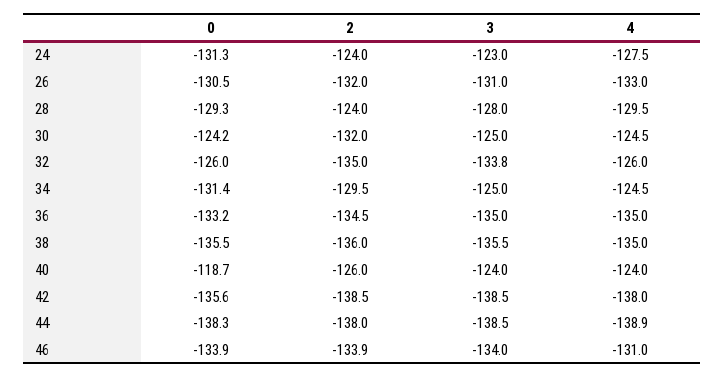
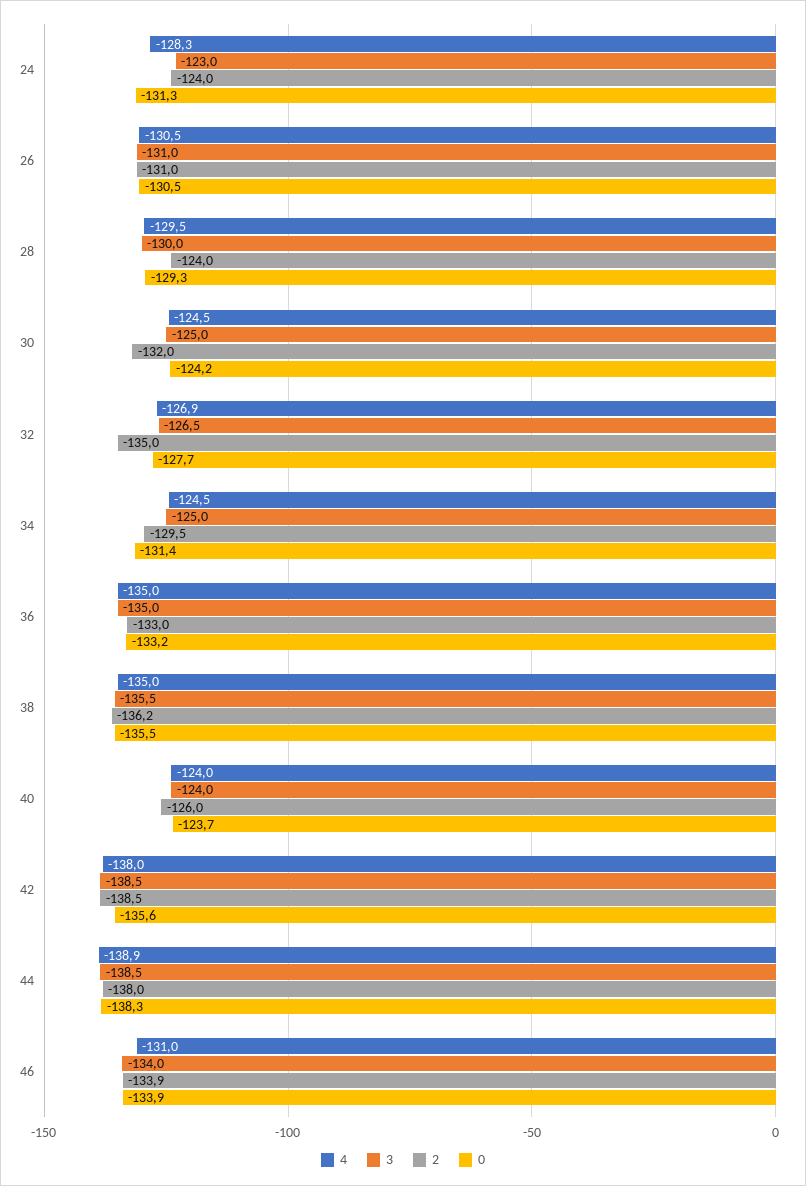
  {
    "0": {
      "24": -131.3,
      "26": -130.5,
      "28": -129.3,
      "30": -124.2,
-     "32": -126,
+     "32": -127.7,
      "34": -131.4,
      "36": -133.2,
      "38": -135.5,
-     "40": -118.7,
+     "40": -123.7,
      "42": -135.6,
      "44": -138.3,
      "46": -133.9
    },
    "2": {
      "24": -124,
-     "26": -132,
+     "26": -131,
      "28": -124,
      "30": -132,
      "32": -135,
      "34": -129.5,
-     "36": -134.5,
+     "36": -133,
-     "38": -136,
+     "38": -136.2,
      "40": -126,
      "42": -138.5,
      "44": -138,
      "46": -133.9
    },
    "3": {
      "24": -123,
      "26": -131,
-     "28": -128,
+     "28": -130,
      "30": -125,
-     "32": -133.8,
+     "32": -126.5,
      "34": -125,
      "36": -135,
      "38": -135.5,
      "40": -124,
      "42": -138.5,
      "44": -138.5,
      "46": -134
    },
    "4": {
-     "24": -127.5,
+     "24": -128.3,
-     "26": -133,
+     "26": -130.5,
      "28": -129.5,
      "30": -124.5,
-     "32": -126,
+     "32": -126.9,
      "34": -124.5,
      "36": -135,
      "38": -135,
      "40": -124,
      "42": -138,
      "44": -138.9,
      "46": -131
    }
  }

